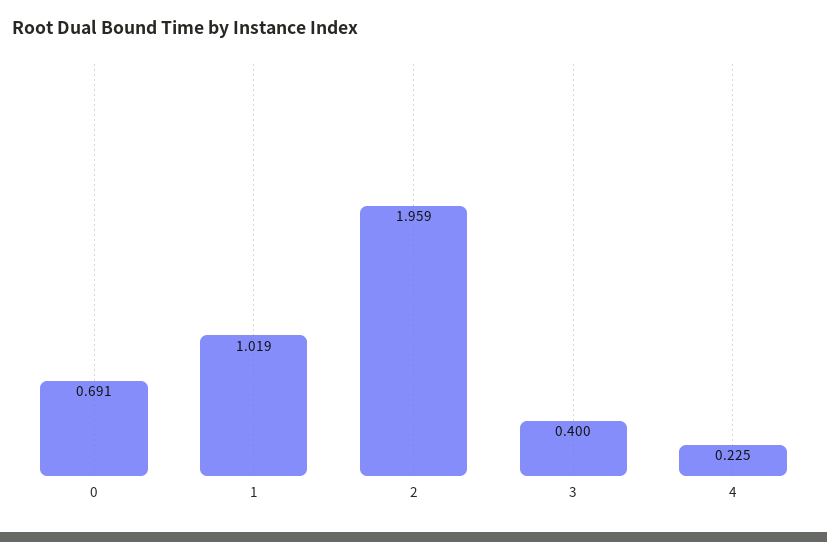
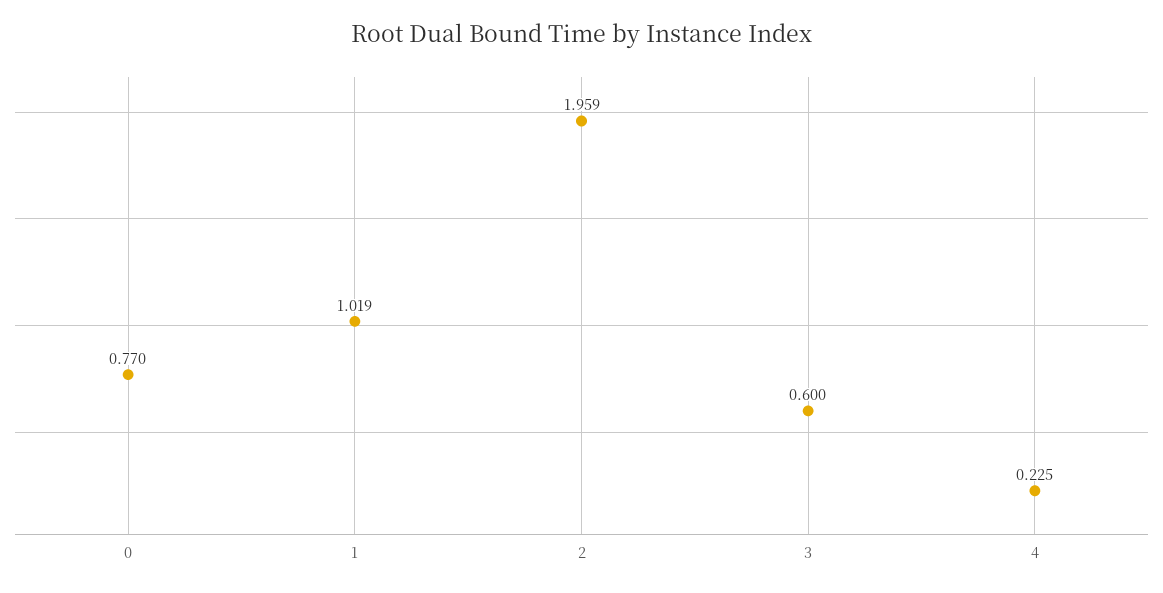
  {
-   "0": 0.691,
+   "0": 0.77,
    "1": 1.019,
    "2": 1.959,
-   "3": 0.4,
+   "3": 0.6,
    "4": 0.225
  }

